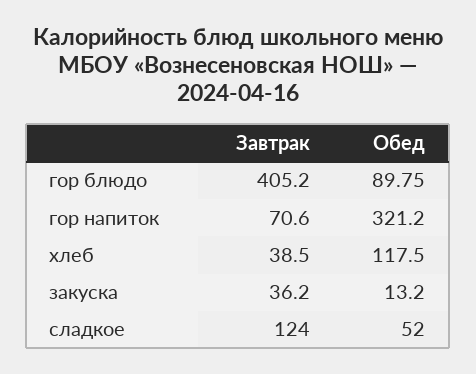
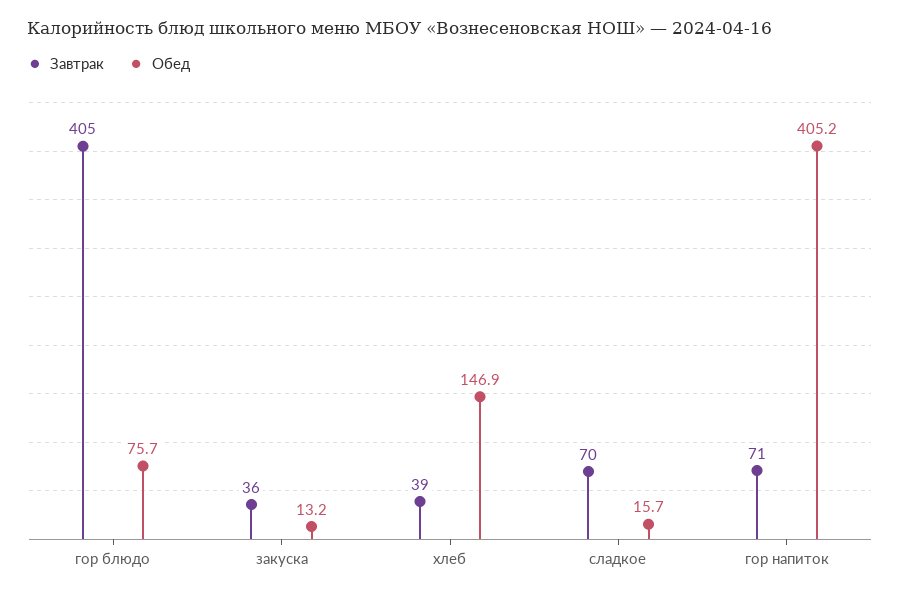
  {
    "Завтрак": {
      "гор блюдо": 405.2,
      "гор напиток": 70.6,
      "хлеб": 38.5,
      "закуска": 36.2,
-     "сладкое": 124
+     "сладкое": 70
    },
    "Обед": {
-     "гор блюдо": 89.75,
+     "гор блюдо": 75.7,
-     "гор напиток": 321.2,
+     "гор напиток": 405.2,
-     "хлеб": 117.5,
+     "хлеб": 146.9,
      "закуска": 13.2,
-     "сладкое": 52
+     "сладкое": 15.7
    }
  }

